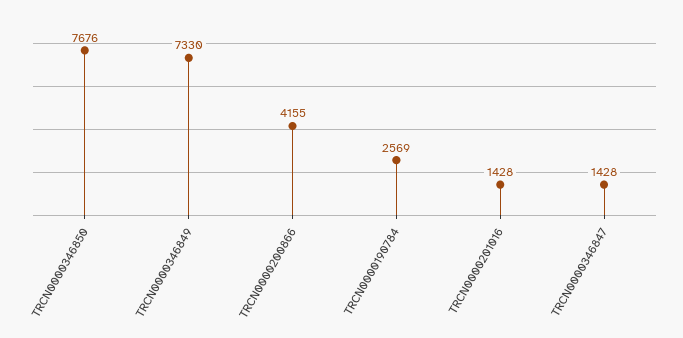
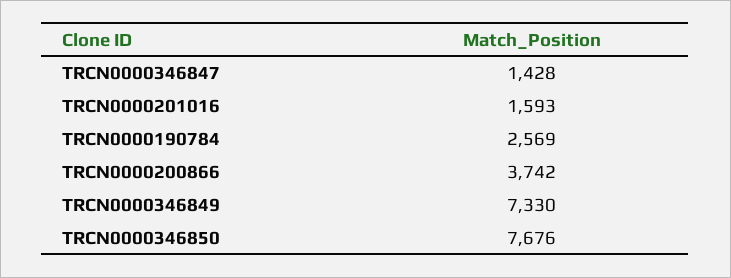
  {
    "TRCN0000346850": 7676,
    "TRCN0000346849": 7330,
-   "TRCN0000200866": 4155,
+   "TRCN0000200866": 3742,
    "TRCN0000190784": 2569,
-   "TRCN0000201016": 1428,
+   "TRCN0000201016": 1593,
    "TRCN0000346847": 1428
  }

